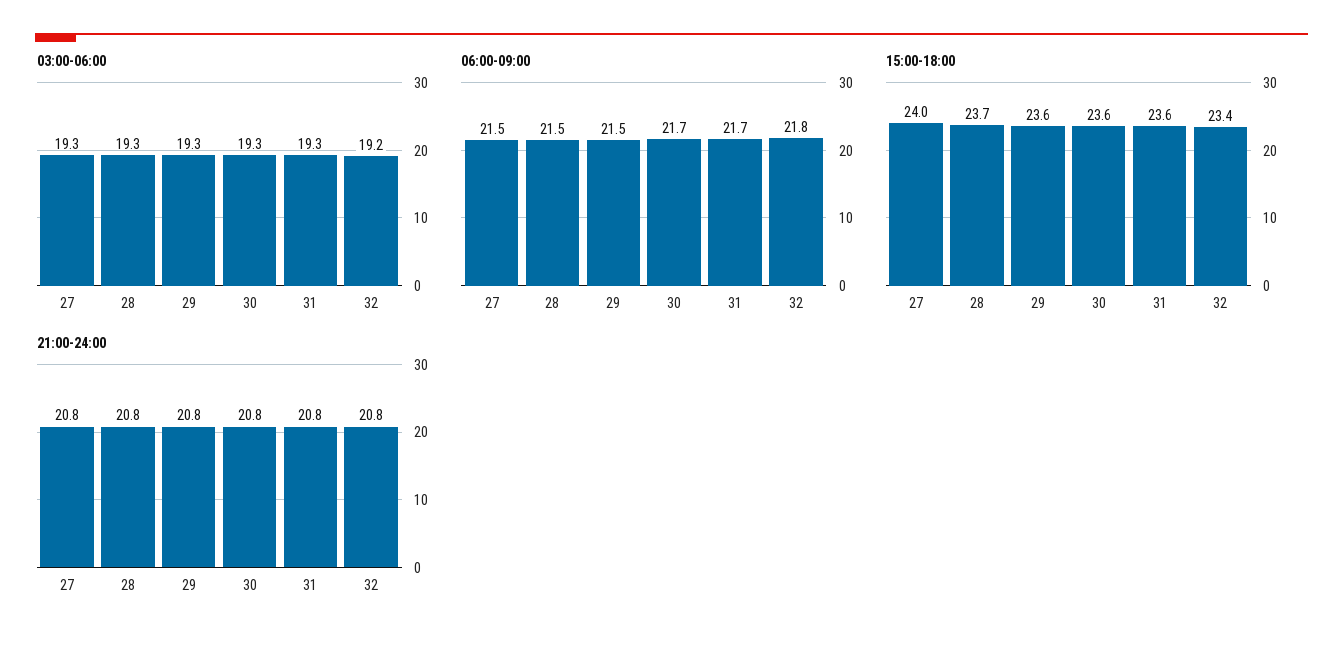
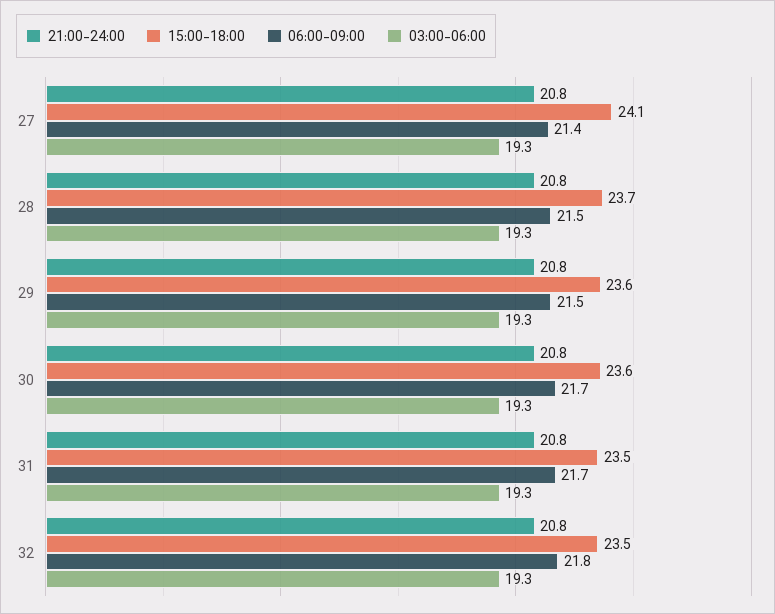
  {
    "03:00-06:00": {
      "27": 19.3,
      "28": 19.3,
      "29": 19.3,
      "30": 19.3,
      "31": 19.3,
-     "32": 19.2
+     "32": 19.3
    },
    "06:00-09:00": {
-     "27": 21.5,
+     "27": 21.4,
      "28": 21.5,
      "29": 21.5,
      "30": 21.7,
      "31": 21.7,
      "32": 21.8
    },
    "15:00-18:00": {
-     "27": 24,
+     "27": 24.1,
      "28": 23.7,
      "29": 23.6,
      "30": 23.6,
-     "31": 23.6,
+     "31": 23.5,
-     "32": 23.4
+     "32": 23.5
    },
    "21:00-24:00": {
      "27": 20.8,
      "28": 20.8,
      "29": 20.8,
      "30": 20.8,
      "31": 20.8,
      "32": 20.8
    }
  }

